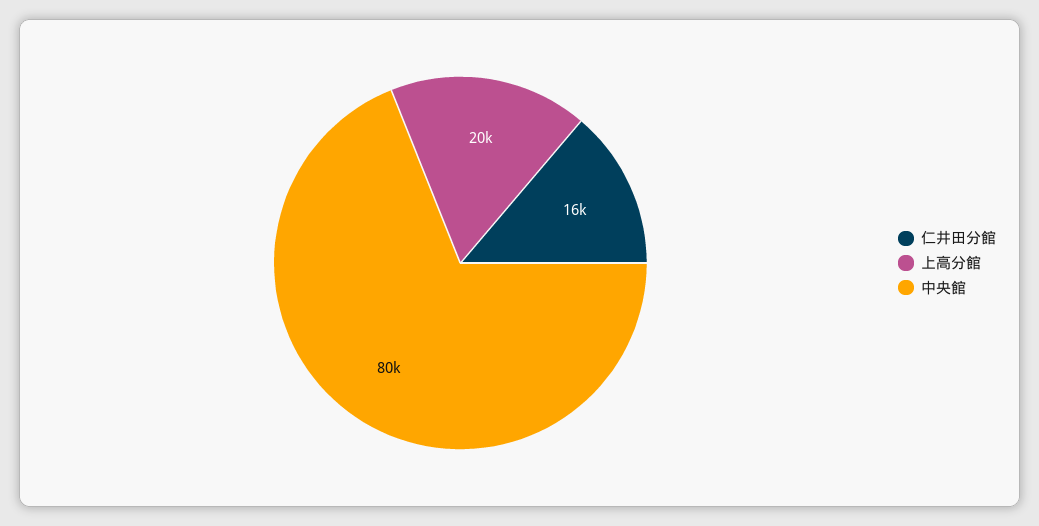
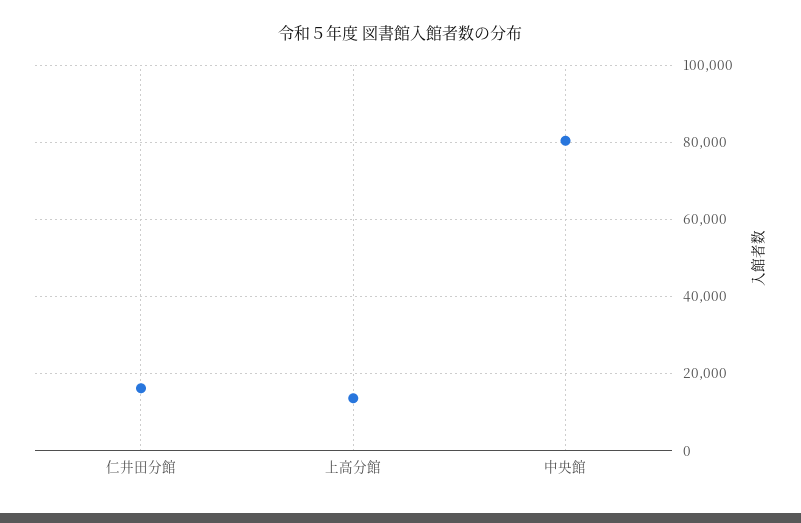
  {
    "仁井田分館": 16000,
-   "上高分館": 20000,
+   "上高分館": 14000,
    "中央館": 80000
  }

